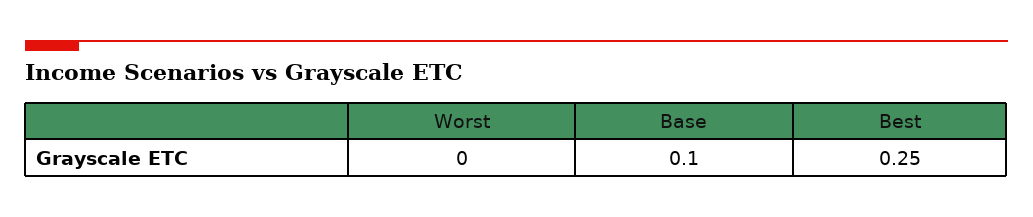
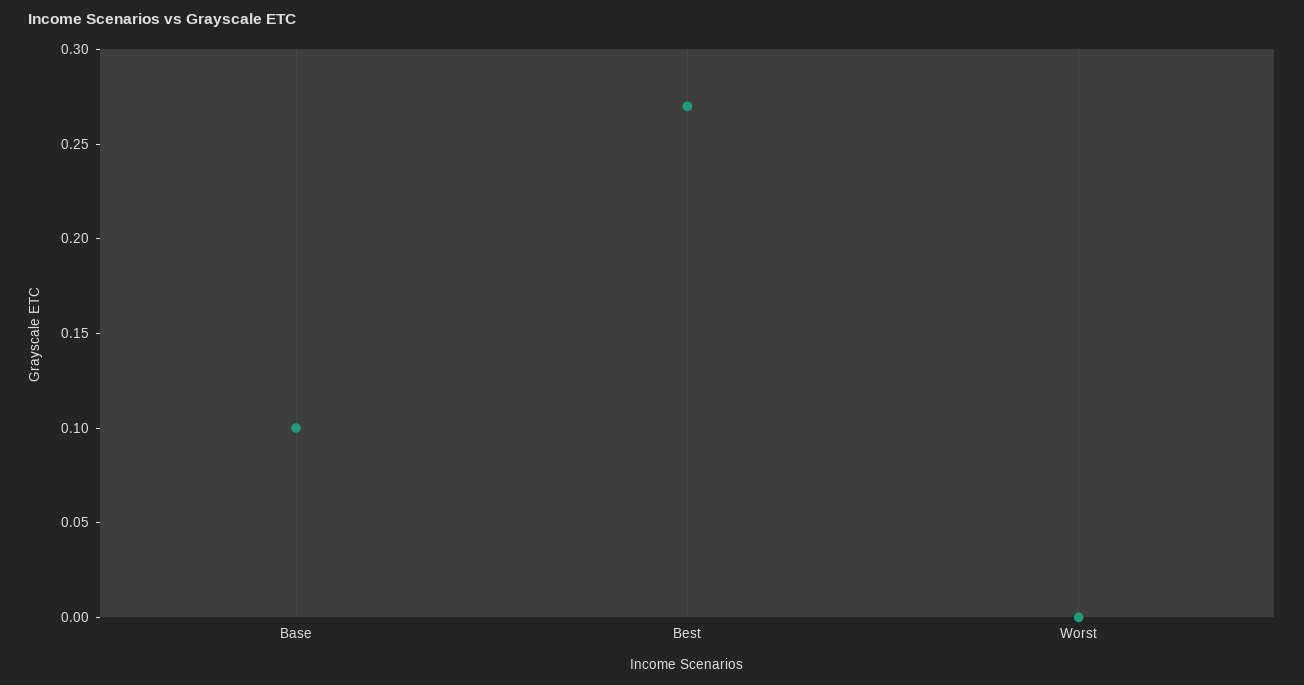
  {
    "Worst": 0,
    "Base": 0.1,
-   "Best": 0.25
+   "Best": 0.27
  }

